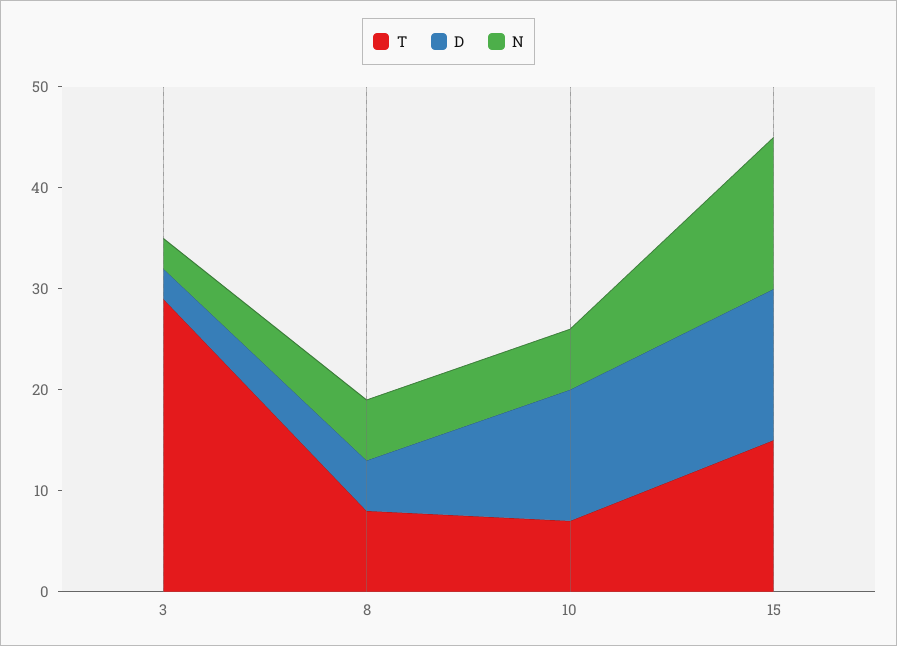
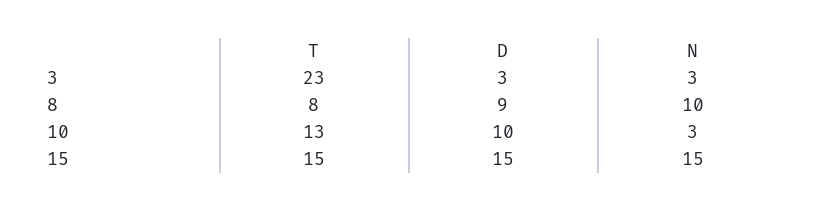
  {
    "T": {
-     "3": 29,
+     "3": 23,
      "8": 8,
-     "10": 7,
+     "10": 13,
      "15": 15
    },
    "D": {
      "3": 3,
-     "8": 5,
+     "8": 9,
-     "10": 13,
+     "10": 10,
      "15": 15
    },
    "N": {
      "3": 3,
-     "8": 6,
+     "8": 10,
-     "10": 6,
+     "10": 3,
      "15": 15
    }
  }

